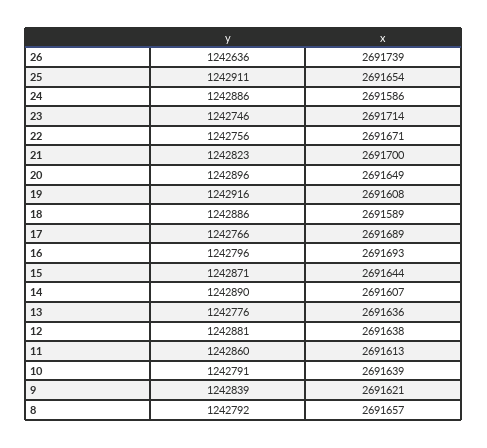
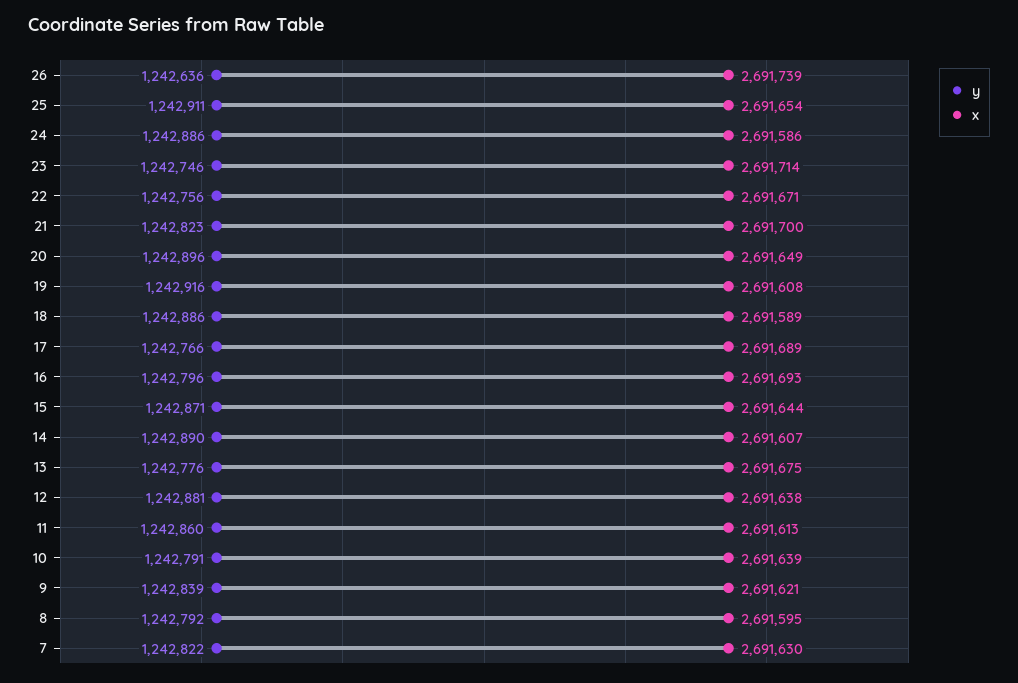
  {
    "y": {
      "26": 1242636,
      "25": 1242911,
      "24": 1242886,
      "23": 1242746,
      "22": 1242756,
      "21": 1242823,
      "20": 1242896,
      "19": 1242916,
      "18": 1242886,
      "17": 1242766,
      "16": 1242796,
      "15": 1242871,
      "14": 1242890,
      "13": 1242776,
      "12": 1242881,
      "11": 1242860,
      "10": 1242791,
      "9": 1242839,
-     "8": 1242792
+     "8": 1242792,
+     "7": 1242822
    },
    "x": {
      "26": 2691739,
      "25": 2691654,
      "24": 2691586,
      "23": 2691714,
      "22": 2691671,
      "21": 2691700,
      "20": 2691649,
      "19": 2691608,
      "18": 2691589,
      "17": 2691689,
      "16": 2691693,
      "15": 2691644,
      "14": 2691607,
-     "13": 2691636,
+     "13": 2691675,
      "12": 2691638,
      "11": 2691613,
      "10": 2691639,
      "9": 2691621,
-     "8": 2691657
+     "8": 2691595,
+     "7": 2691630
    }
  }

